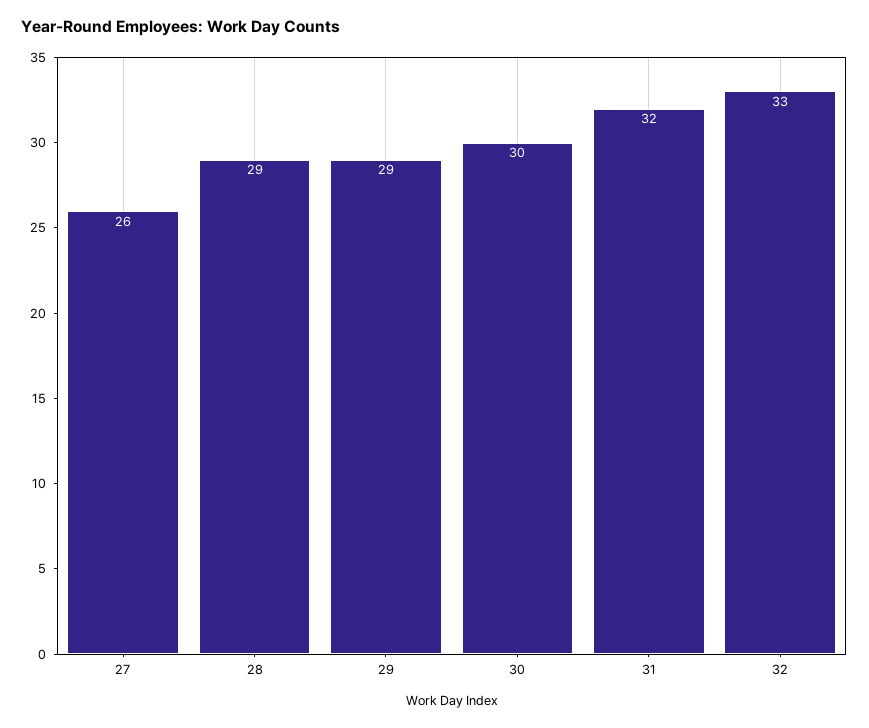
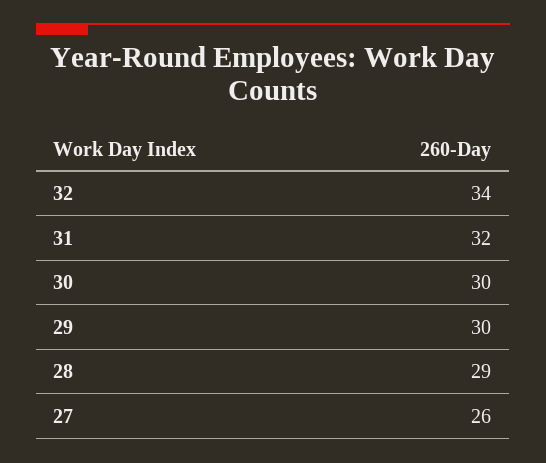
  {
    "27": 26,
    "28": 29,
-   "29": 29,
+   "29": 30,
    "30": 30,
    "31": 32,
-   "32": 33
+   "32": 34
  }

